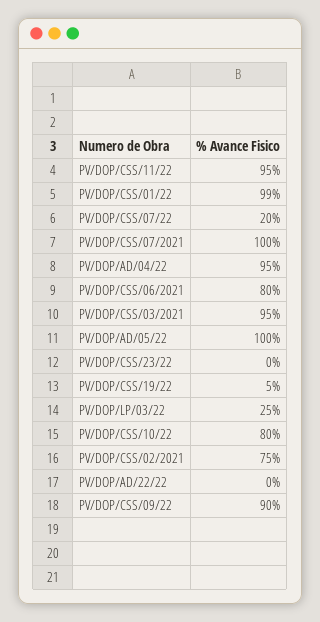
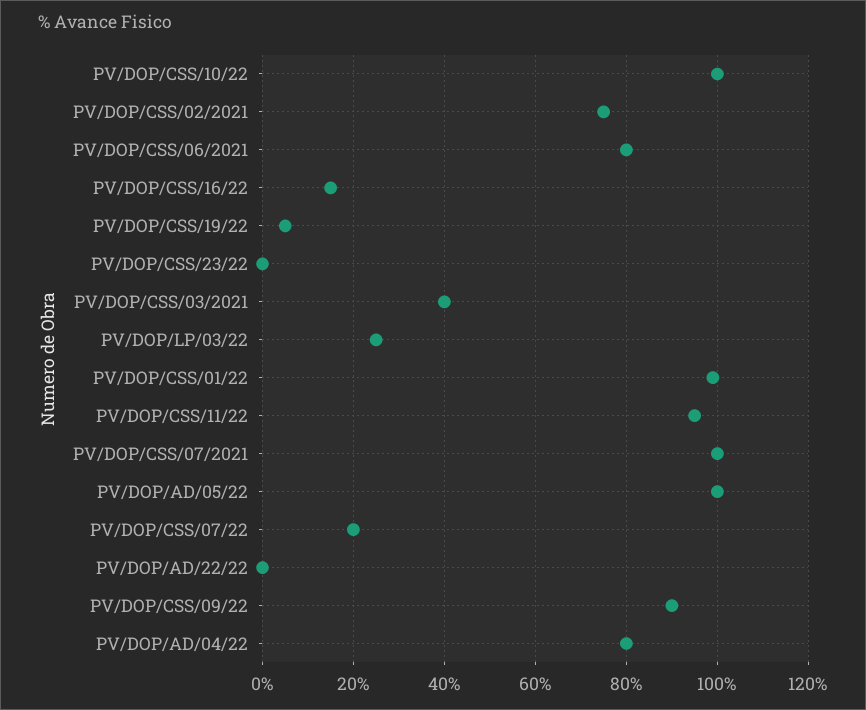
  {
    "PV/DOP/CSS/11/22": 95,
    "PV/DOP/CSS/01/22": 99,
    "PV/DOP/CSS/07/22": 20,
    "PV/DOP/CSS/07/2021": 100,
-   "PV/DOP/AD/04/22": 95,
+   "PV/DOP/AD/04/22": 80,
    "PV/DOP/CSS/06/2021": 80,
-   "PV/DOP/CSS/03/2021": 95,
+   "PV/DOP/CSS/03/2021": 40,
    "PV/DOP/AD/05/22": 100,
    "PV/DOP/CSS/23/22": 0,
    "PV/DOP/CSS/19/22": 5,
    "PV/DOP/LP/03/22": 25,
-   "PV/DOP/CSS/10/22": 80,
+   "PV/DOP/CSS/10/22": 100,
    "PV/DOP/CSS/02/2021": 75,
    "PV/DOP/AD/22/22": 0,
-   "PV/DOP/CSS/09/22": 90
+   "PV/DOP/CSS/09/22": 90,
+   "PV/DOP/CSS/16/22": 15
  }

